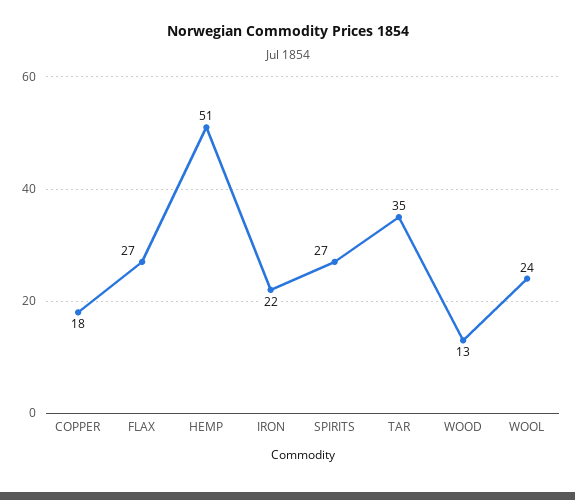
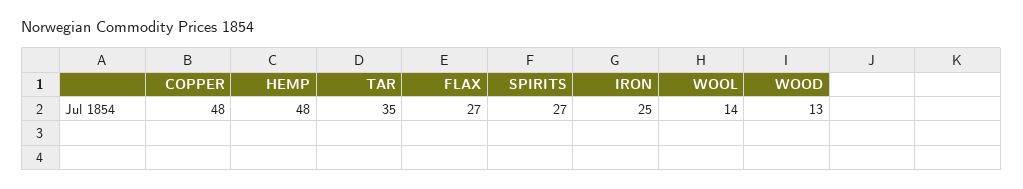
  {
-   "COPPER": 18,
+   "COPPER": 48,
    "FLAX": 27,
-   "HEMP": 51,
+   "HEMP": 48,
-   "IRON": 22,
+   "IRON": 25,
    "SPIRITS": 27,
    "TAR": 35,
    "WOOD": 13,
-   "WOOL": 24
+   "WOOL": 14
  }

